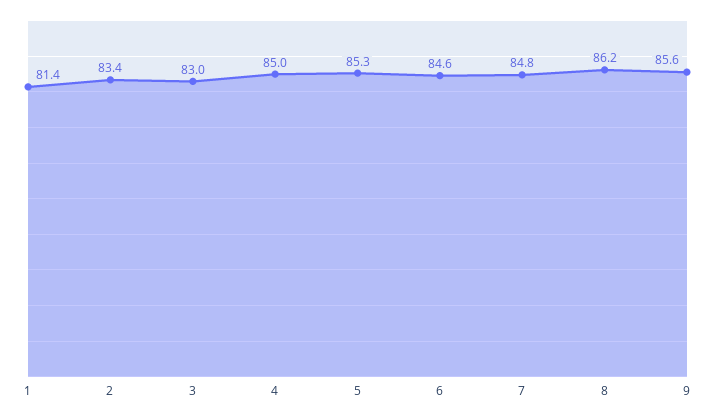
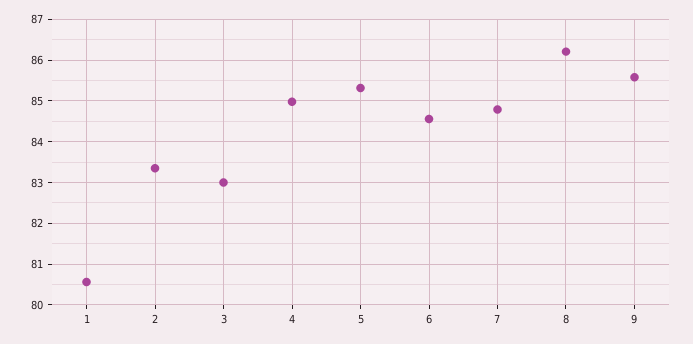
  {
-   "1": 81.4,
+   "1": 80.6,
    "2": 83.4,
    "3": 83,
    "4": 85,
    "5": 85.3,
    "6": 84.6,
    "7": 84.8,
    "8": 86.2,
    "9": 85.6
  }

